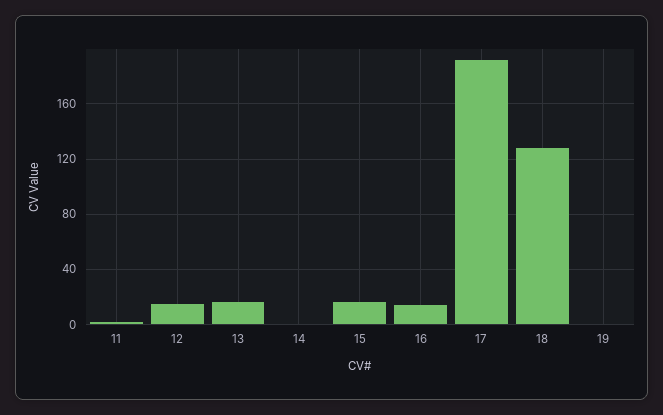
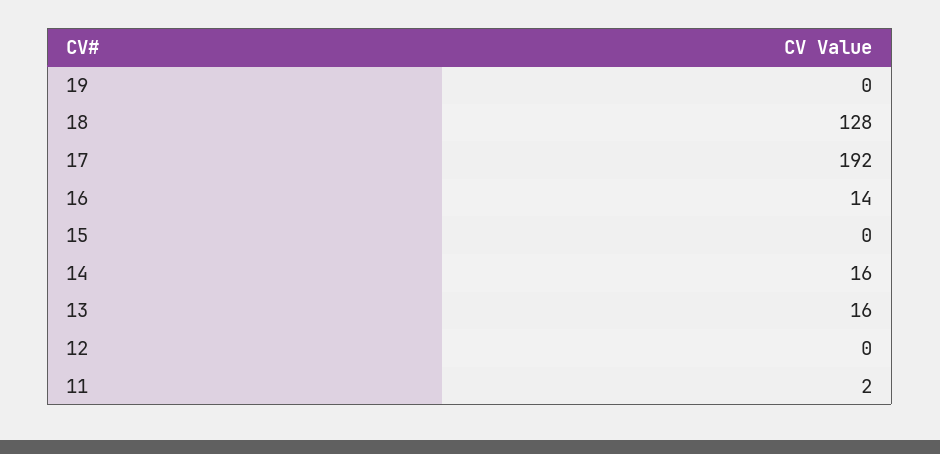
  {
    "11": 2,
-   "12": 15,
+   "12": 0,
    "13": 16,
-   "14": 0,
+   "14": 16,
-   "15": 15,
+   "15": 0,
    "16": 14,
    "17": 192,
    "18": 128,
    "19": 0
  }

